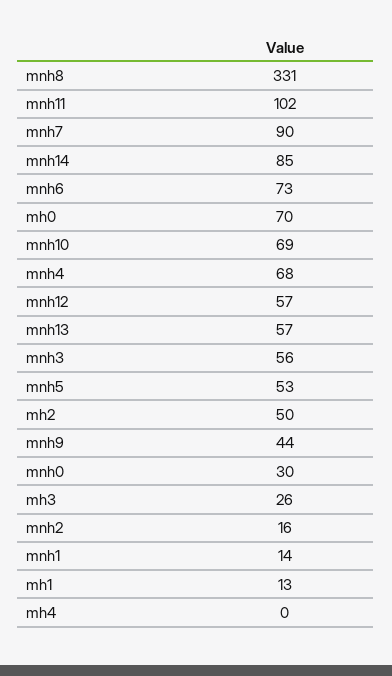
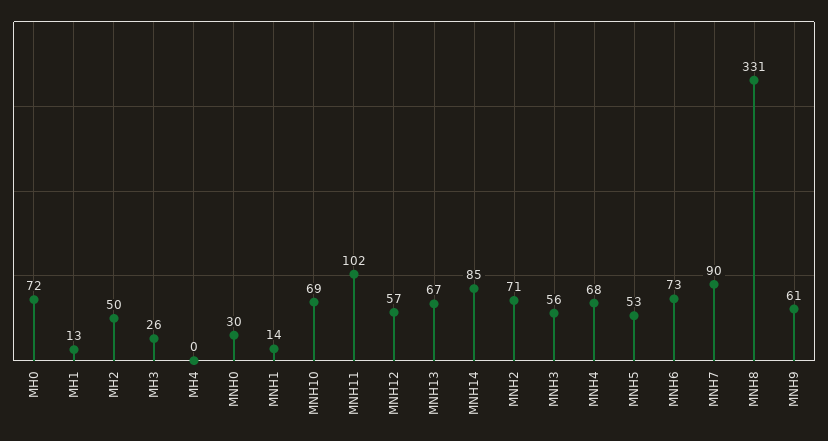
  {
    "mnh8": 331,
    "mnh11": 102,
    "mnh7": 90,
    "mnh14": 85,
    "mnh6": 73,
-   "mh0": 70,
+   "mh0": 72,
    "mnh10": 69,
    "mnh4": 68,
    "mnh12": 57,
-   "mnh13": 57,
+   "mnh13": 67,
    "mnh3": 56,
    "mnh5": 53,
    "mh2": 50,
-   "mnh9": 44,
+   "mnh9": 61,
    "mnh0": 30,
    "mh3": 26,
-   "mnh2": 16,
+   "mnh2": 71,
    "mnh1": 14,
    "mh1": 13,
    "mh4": 0
  }

